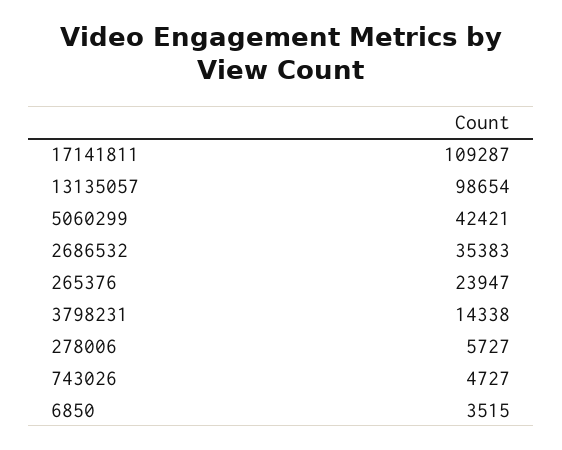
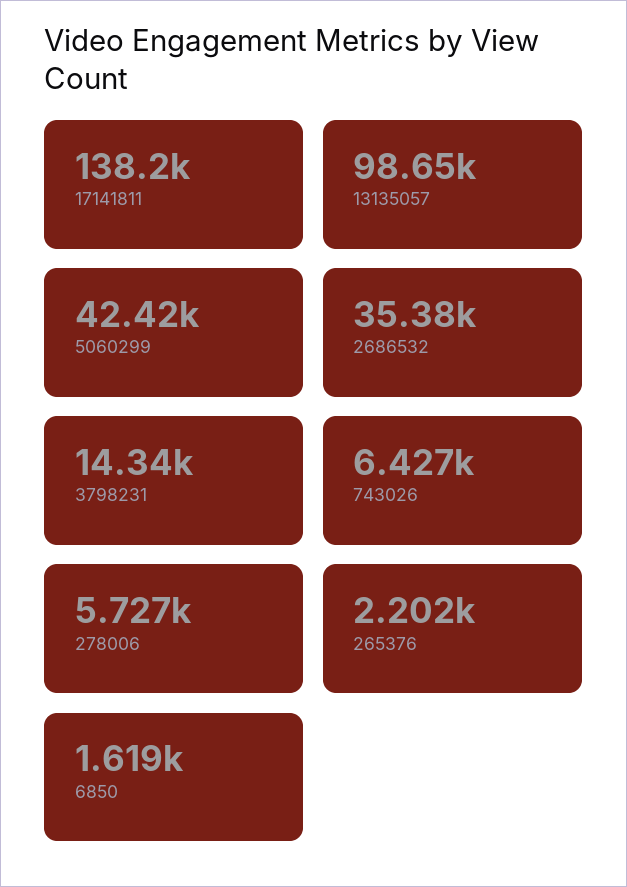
  {
-   "17141811": 109287,
+   "17141811": 138200,
    "13135057": 98654,
    "5060299": 42421,
    "2686532": 35383,
-   "265376": 23947,
+   "265376": 2202,
    "3798231": 14338,
    "278006": 5727,
-   "743026": 4727,
+   "743026": 6427,
-   "6850": 3515
+   "6850": 1619
  }

